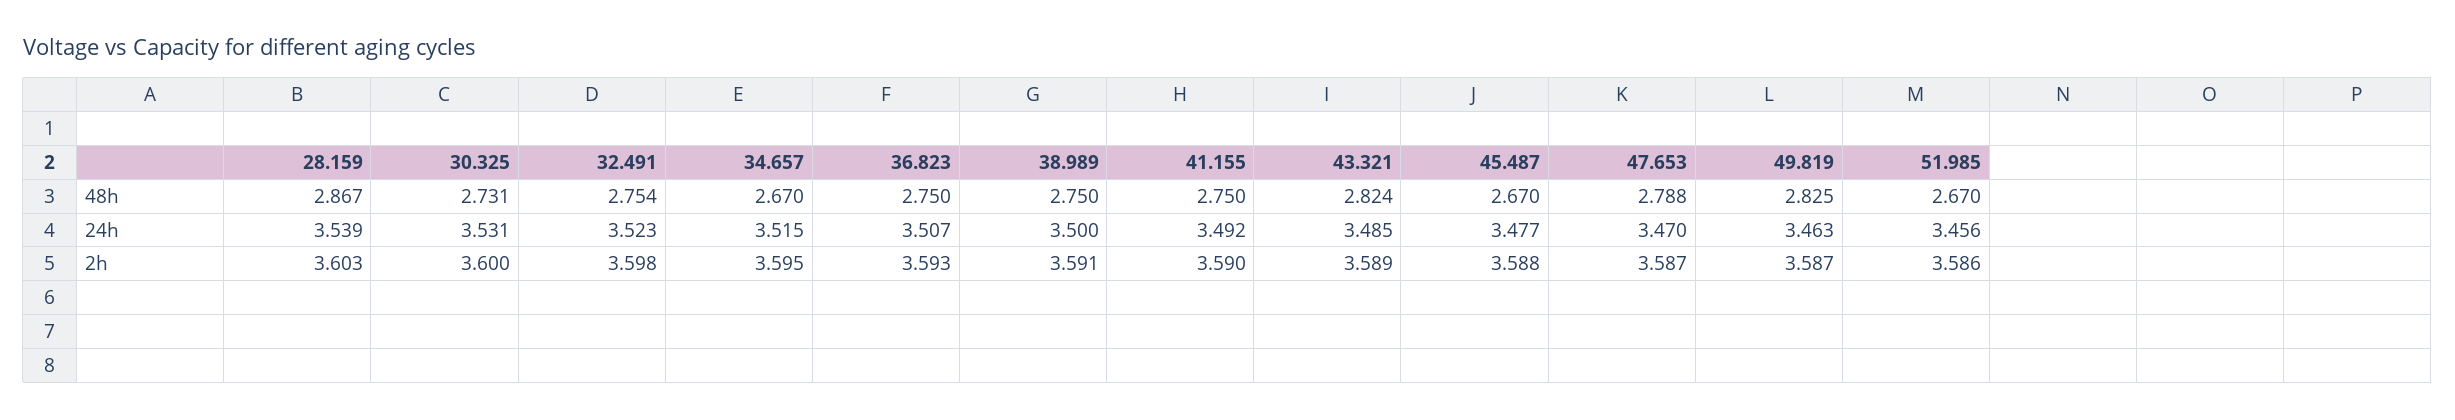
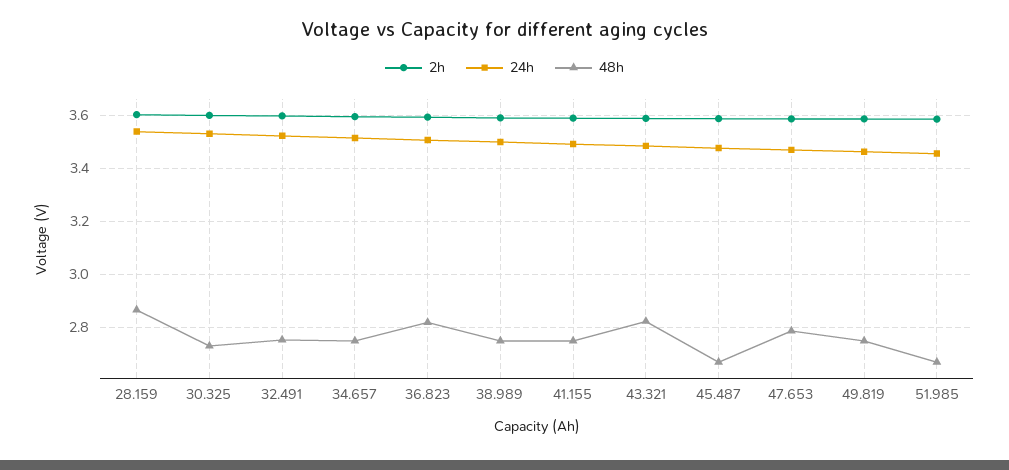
  {
    "48h": {
      "28.159": 2.867,
      "30.325": 2.731,
      "32.491": 2.754,
-     "34.657": 2.67,
+     "34.657": 2.75,
-     "36.823": 2.75,
+     "36.823": 2.825,
      "38.989": 2.75,
      "41.155": 2.75,
      "43.321": 2.824,
      "45.487": 2.67,
      "47.653": 2.788,
-     "49.819": 2.825,
+     "49.819": 2.75,
      "51.985": 2.67
    },
    "24h": {
      "28.159": 3.539,
      "30.325": 3.531,
      "32.491": 3.523,
      "34.657": 3.515,
      "36.823": 3.507,
      "38.989": 3.5,
      "41.155": 3.492,
      "43.321": 3.485,
      "45.487": 3.477,
      "47.653": 3.47,
      "49.819": 3.463,
      "51.985": 3.456
    },
    "2h": {
      "28.159": 3.603,
      "30.325": 3.6,
      "32.491": 3.598,
      "34.657": 3.595,
      "36.823": 3.593,
      "38.989": 3.591,
      "41.155": 3.59,
      "43.321": 3.589,
      "45.487": 3.588,
      "47.653": 3.587,
      "49.819": 3.587,
      "51.985": 3.586
    }
  }

